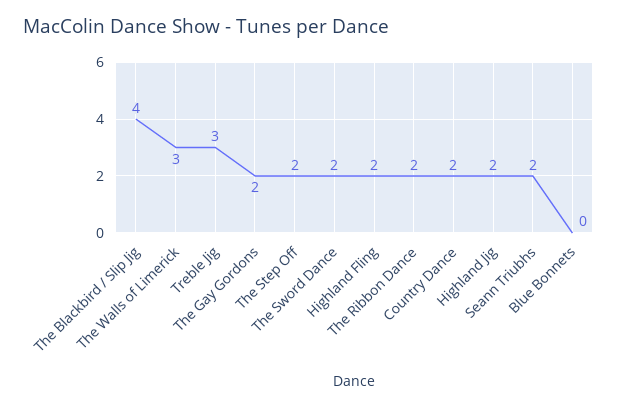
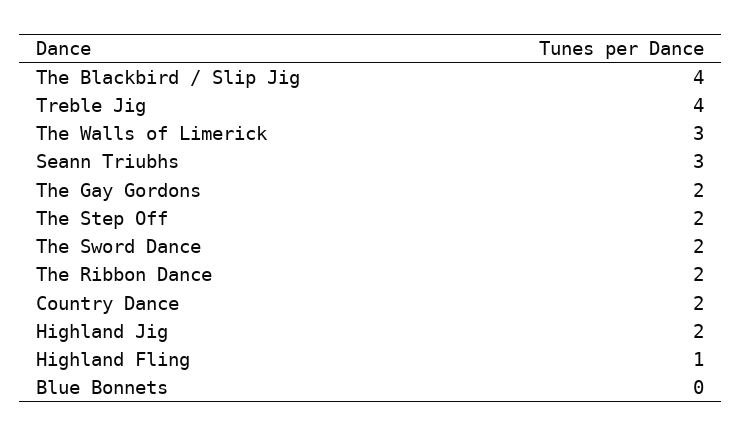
  {
    "The Blackbird / Slip Jig": 4,
    "The Walls of Limerick": 3,
-   "Treble Jig": 3,
+   "Treble Jig": 4,
    "The Gay Gordons": 2,
    "The Step Off": 2,
    "The Sword Dance": 2,
-   "Highland Fling": 2,
+   "Highland Fling": 1,
    "The Ribbon Dance": 2,
    "Country Dance": 2,
    "Highland Jig": 2,
-   "Seann Triubhs": 2,
+   "Seann Triubhs": 3,
    "Blue Bonnets": 0
  }

